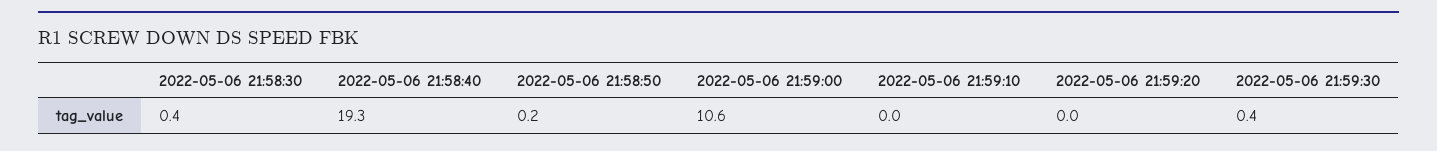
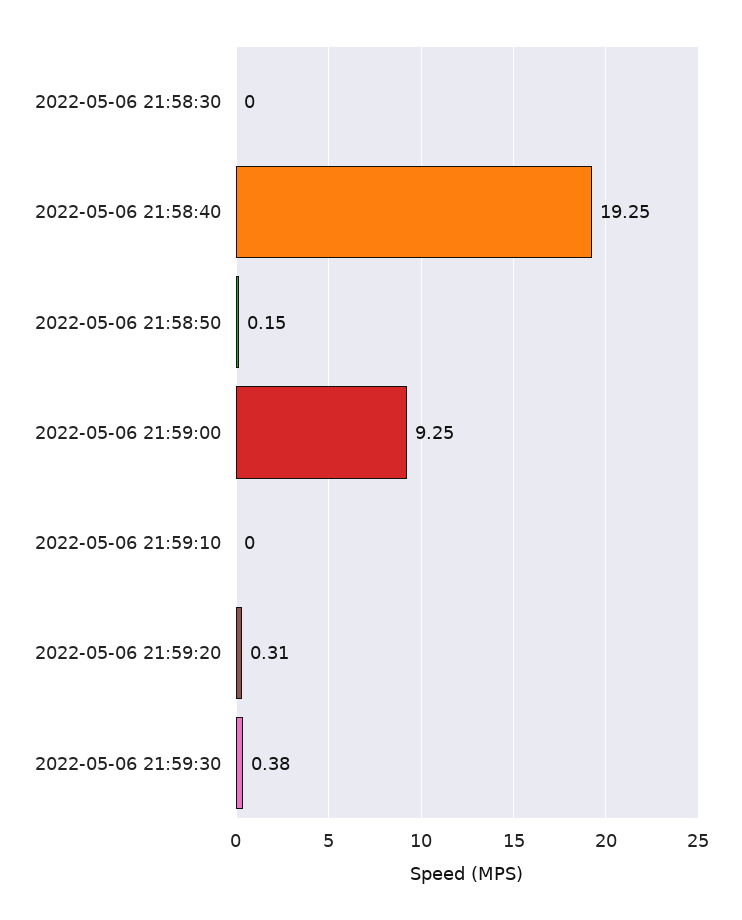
  {
-   "2022-05-06 21:58:30": 0.4,
+   "2022-05-06 21:58:30": 0,
    "2022-05-06 21:58:40": 19.25,
    "2022-05-06 21:58:50": 0.15,
-   "2022-05-06 21:59:00": 10.6,
+   "2022-05-06 21:59:00": 9.25,
    "2022-05-06 21:59:10": 0,
-   "2022-05-06 21:59:20": 0,
+   "2022-05-06 21:59:20": 0.31,
    "2022-05-06 21:59:30": 0.38
  }

